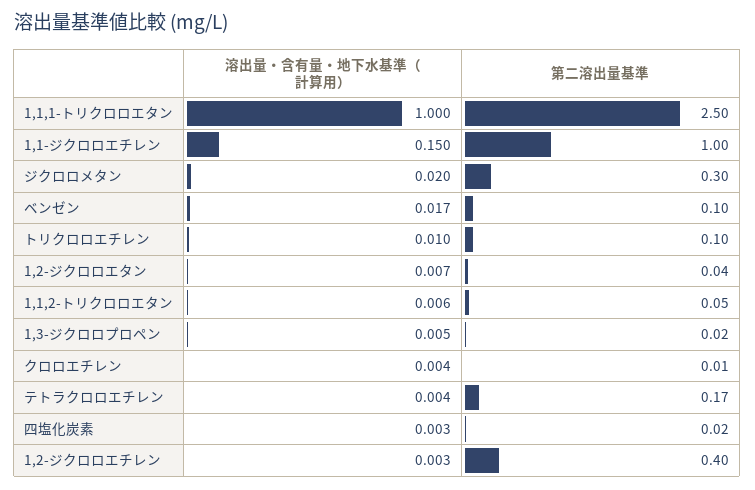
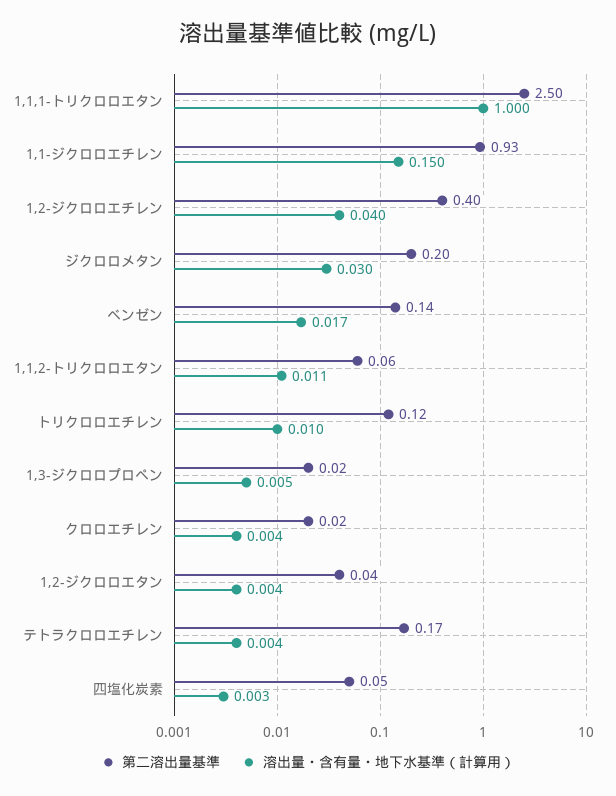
  {
    "溶出量・含有量・地下水基準（計算用）": {
      "1,1,1-トリクロロエタン": 1,
      "1,1-ジクロロエチレン": 0.15,
-     "ジクロロメタン": 0.02,
+     "ジクロロメタン": 0.03,
      "ベンゼン": 0.017,
      "トリクロロエチレン": 0.01,
-     "1,2-ジクロロエタン": 0.007,
+     "1,2-ジクロロエタン": 0.004,
-     "1,1,2-トリクロロエタン": 0.006,
+     "1,1,2-トリクロロエタン": 0.011,
      "1,3-ジクロロプロペン": 0.005,
      "クロロエチレン": 0.004,
      "テトラクロロエチレン": 0.004,
      "四塩化炭素": 0.003,
-     "1,2-ジクロロエチレン": 0.003
+     "1,2-ジクロロエチレン": 0.04
    },
    "第二溶出量基準": {
      "1,1,1-トリクロロエタン": 2.5,
-     "1,1-ジクロロエチレン": 1,
+     "1,1-ジクロロエチレン": 0.93,
-     "ジクロロメタン": 0.3,
+     "ジクロロメタン": 0.2,
-     "ベンゼン": 0.1,
+     "ベンゼン": 0.14,
-     "トリクロロエチレン": 0.1,
+     "トリクロロエチレン": 0.12,
      "1,2-ジクロロエタン": 0.04,
-     "1,1,2-トリクロロエタン": 0.05,
+     "1,1,2-トリクロロエタン": 0.06,
      "1,3-ジクロロプロペン": 0.02,
-     "クロロエチレン": 0.01,
+     "クロロエチレン": 0.02,
      "テトラクロロエチレン": 0.17,
-     "四塩化炭素": 0.02,
+     "四塩化炭素": 0.05,
      "1,2-ジクロロエチレン": 0.4
    }
  }

